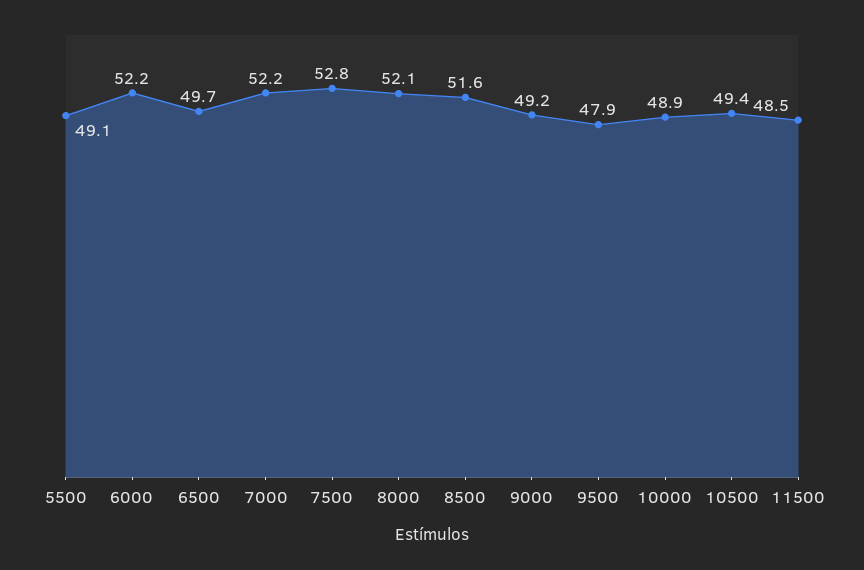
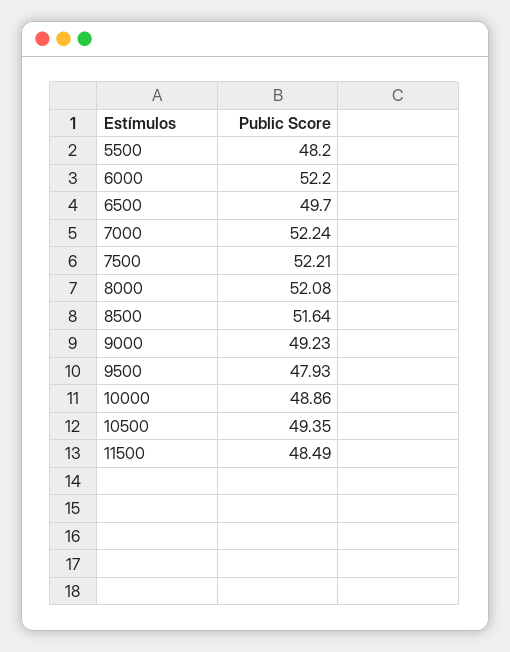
  {
-   "5500": 49.1,
+   "5500": 48.2,
    "6000": 52.2,
    "6500": 49.7,
    "7000": 52.24,
-   "7500": 52.8,
+   "7500": 52.21,
    "8000": 52.08,
    "8500": 51.64,
    "9000": 49.23,
    "9500": 47.93,
    "10000": 48.86,
    "10500": 49.35,
    "11500": 48.49
  }

